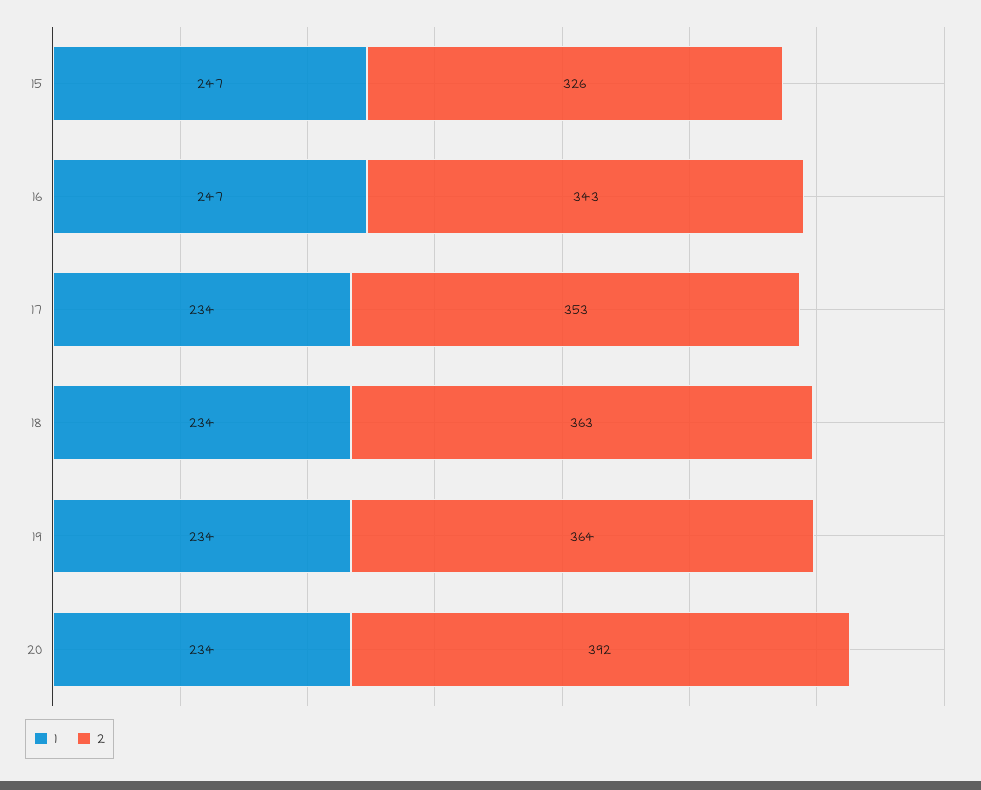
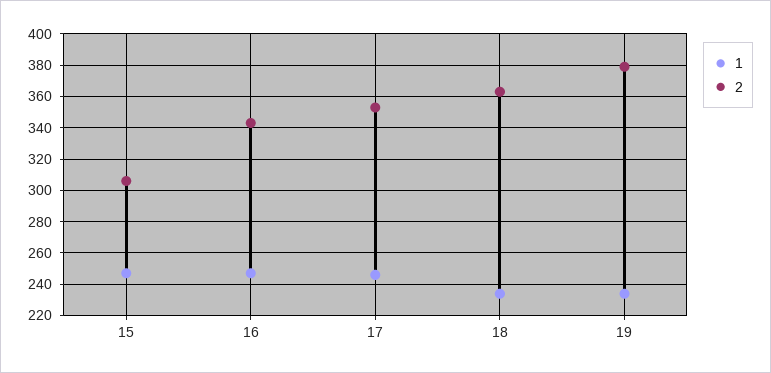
  {
    "1": {
      "15": 247,
      "16": 247,
-     "17": 234,
+     "17": 245,
      "18": 234,
-     "19": 234,
+     "19": 234
-     "20": 234
    },
    "2": {
-     "15": 326,
+     "15": 305,
      "16": 343,
      "17": 353,
      "18": 363,
-     "19": 364,
+     "19": 380
-     "20": 392
    }
  }

